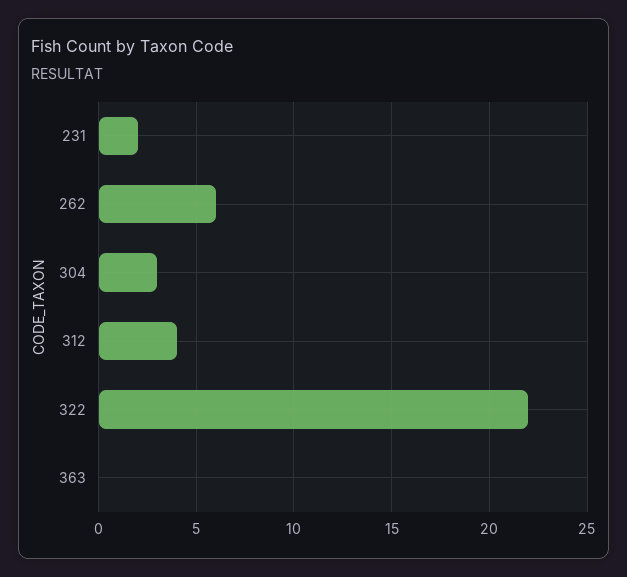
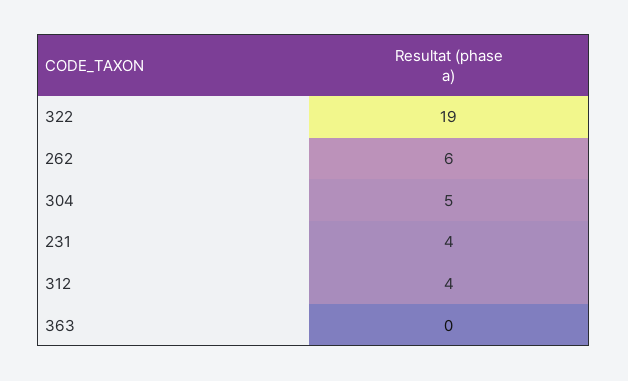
  {
-   "231": 2,
+   "231": 4,
    "262": 6,
-   "304": 3,
+   "304": 5,
    "312": 4,
-   "322": 22,
+   "322": 19,
    "363": 0
  }

